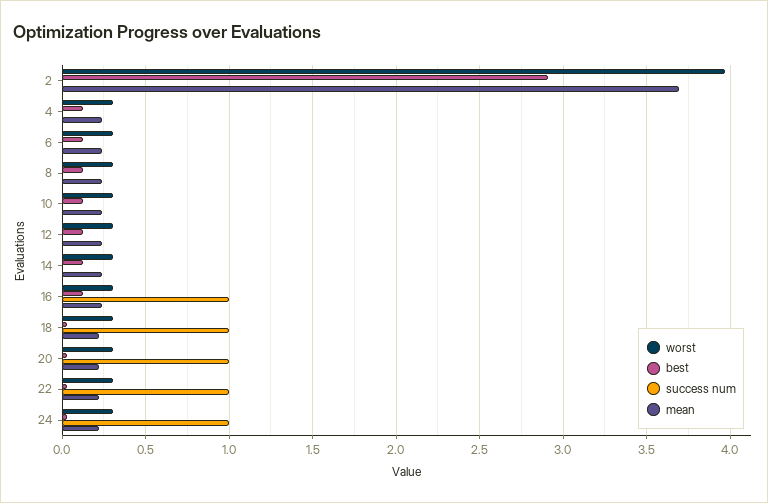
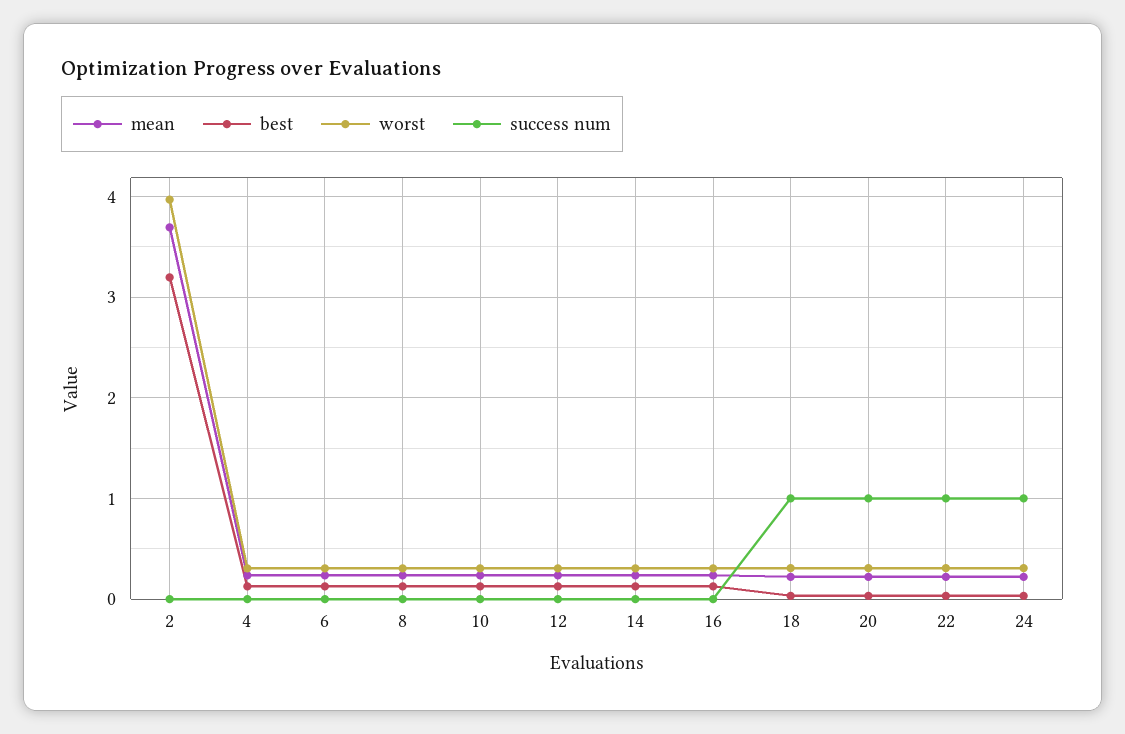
  {
    "worst": {
      "2": 3.95,
      "4": 0.3,
      "6": 0.3,
      "8": 0.3,
      "10": 0.3,
      "12": 0.3,
      "14": 0.3,
      "16": 0.3,
      "18": 0.3,
      "20": 0.3,
      "22": 0.3,
      "24": 0.3
    },
    "best": {
-     "2": 2.9,
+     "2": 3.2,
      "4": 0.15,
      "6": 0.15,
      "8": 0.15,
      "10": 0.15,
      "12": 0.15,
      "14": 0.15,
      "16": 0.15,
      "18": 0.05,
      "20": 0.05,
      "22": 0.05,
      "24": 0.05
    },
    "success num": {
      "2": 0,
      "4": 0,
      "6": 0,
      "8": 0,
      "10": 0,
      "12": 0,
      "14": 0,
-     "16": 1,
+     "16": 0,
      "18": 1,
      "20": 1,
      "22": 1,
      "24": 1
    },
    "mean": {
      "2": 3.7,
      "4": 0.25,
      "6": 0.25,
      "8": 0.25,
      "10": 0.25,
      "12": 0.25,
      "14": 0.25,
      "16": 0.25,
      "18": 0.2,
      "20": 0.2,
      "22": 0.2,
      "24": 0.2
    }
  }

